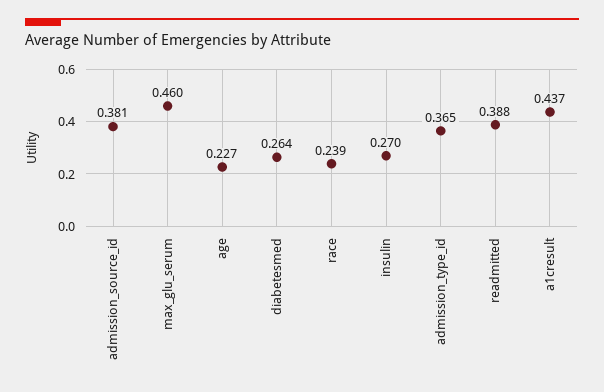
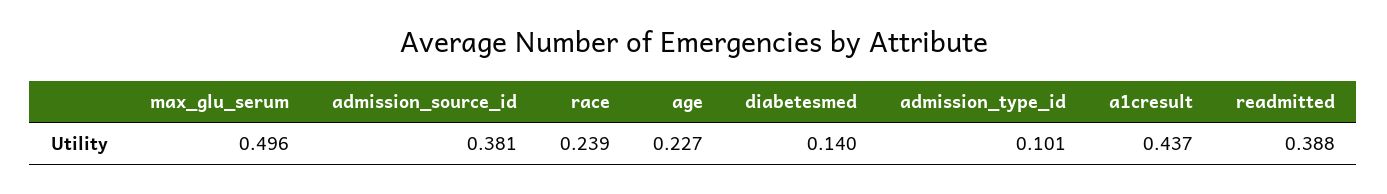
  {
    "admission_source_id": 0.381,
-   "max_glu_serum": 0.46,
+   "max_glu_serum": 0.496,
    "age": 0.227,
-   "diabetesmed": 0.264,
+   "diabetesmed": 0.14,
    "race": 0.239,
-   "insulin": 0.27,
-   "admission_type_id": 0.365,
+   "admission_type_id": 0.101,
    "readmitted": 0.388,
    "a1cresult": 0.437
  }

